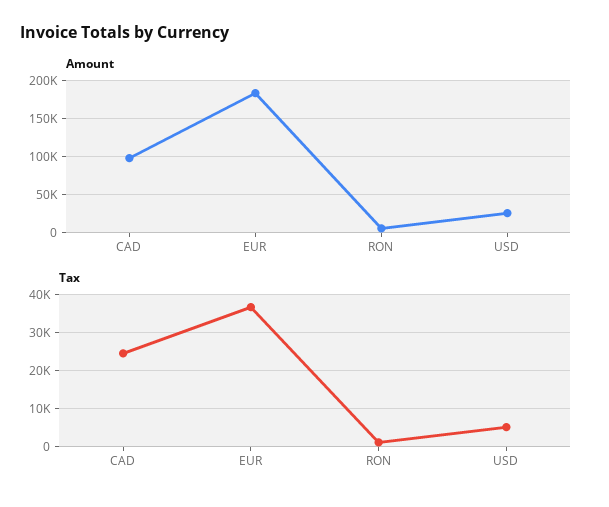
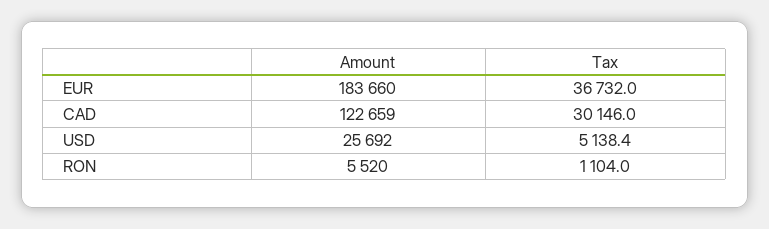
  {
    "Amount": {
-     "CAD": 100000,
+     "CAD": 122659,
      "EUR": 183660,
      "RON": 5520,
      "USD": 25692
    },
    "Tax": {
-     "CAD": 24000,
+     "CAD": 30146,
      "EUR": 36732,
      "RON": 1104,
      "USD": 5138.4
    }
  }

